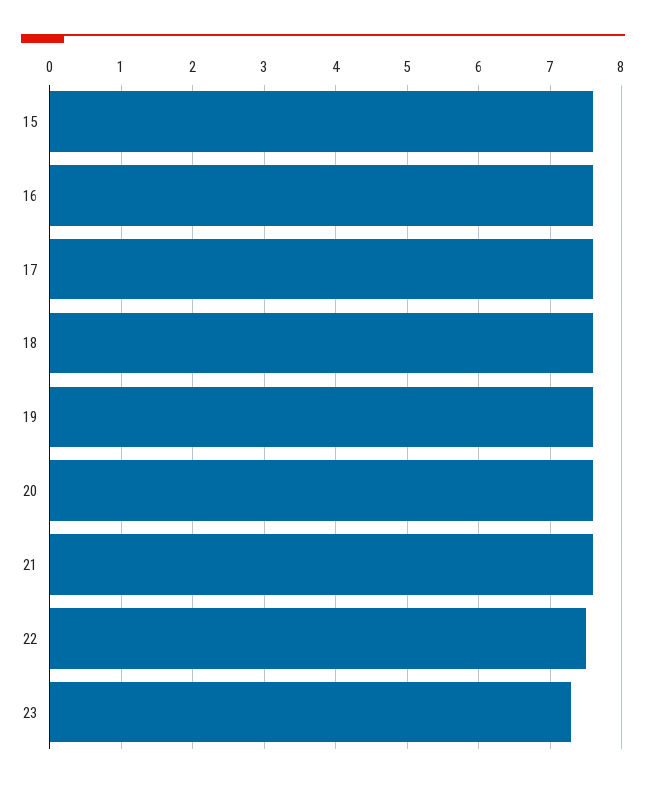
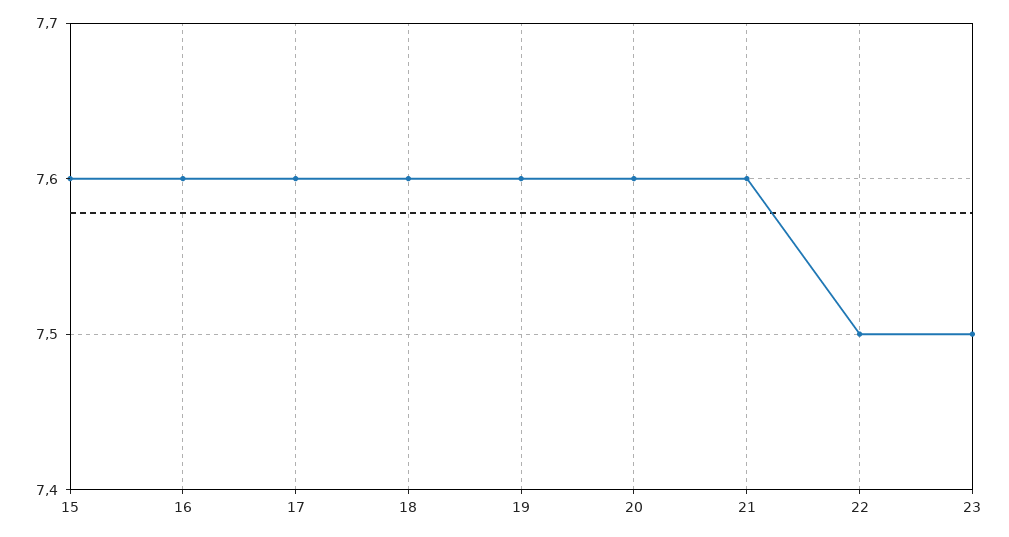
  {
    "15": 7.6,
    "16": 7.6,
    "17": 7.6,
    "18": 7.6,
    "19": 7.6,
    "20": 7.6,
    "21": 7.6,
    "22": 7.5,
-   "23": 7.3
+   "23": 7.5
  }

